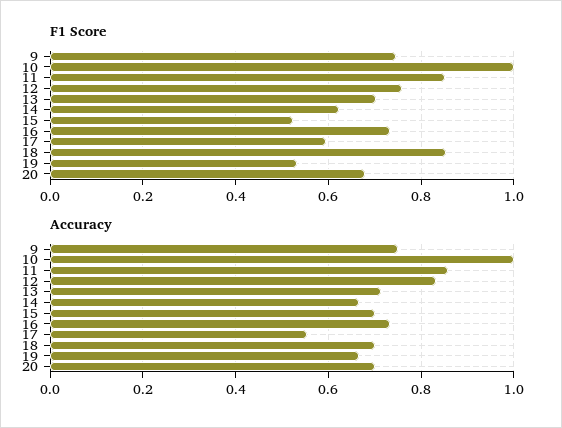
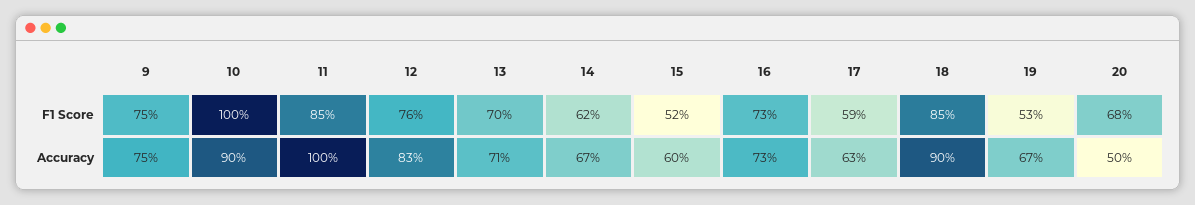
  {
    "F1 Score": {
      "9": 0.75,
      "10": 1,
      "11": 0.85,
      "12": 0.76,
      "13": 0.7,
      "14": 0.62,
      "15": 0.52,
      "16": 0.73,
      "17": 0.59,
      "18": 0.85,
      "19": 0.53,
      "20": 0.68
    },
    "Accuracy": {
      "9": 0.75,
-     "10": 1,
+     "10": 0.9,
-     "11": 0.86,
+     "11": 1,
      "12": 0.83,
      "13": 0.71,
      "14": 0.67,
-     "15": 0.7,
+     "15": 0.6,
      "16": 0.73,
-     "17": 0.56,
+     "17": 0.63,
-     "18": 0.7,
+     "18": 0.9,
      "19": 0.67,
-     "20": 0.7
+     "20": 0.5
    }
  }

